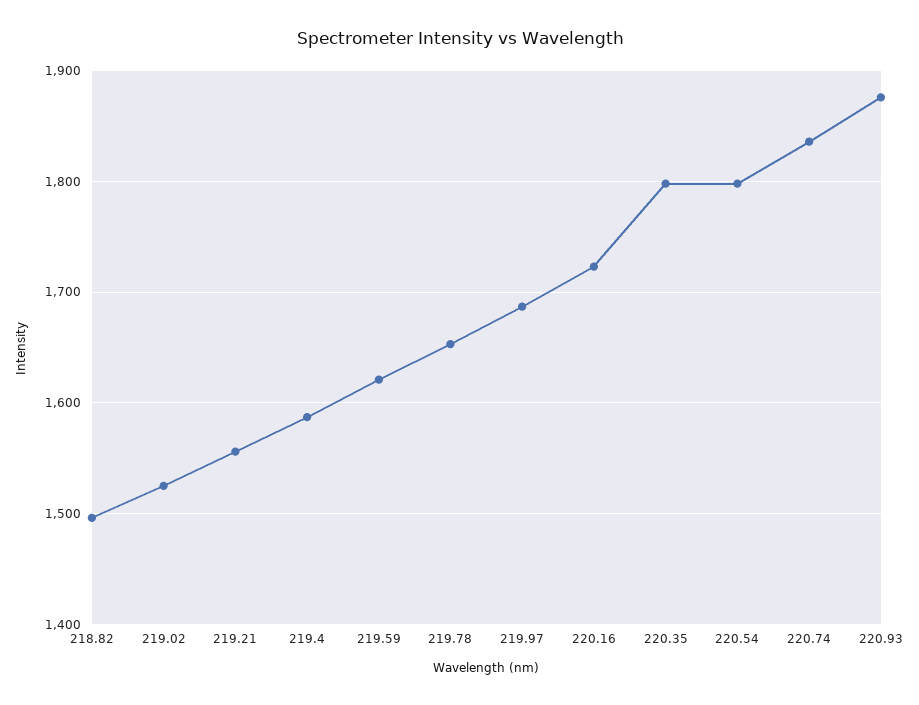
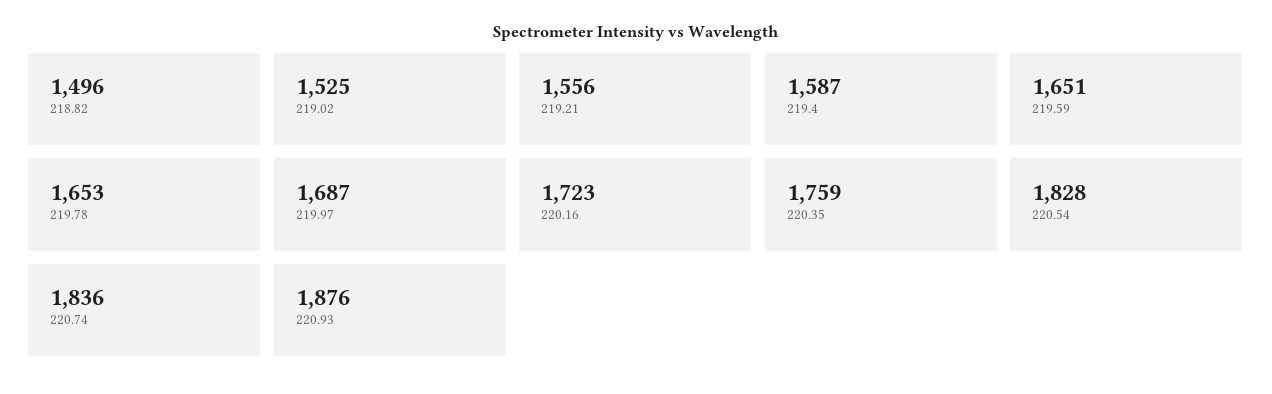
  {
    "218.82": 1496,
    "219.02": 1525,
    "219.21": 1556,
    "219.4": 1587,
-   "219.59": 1620,
+   "219.59": 1651,
    "219.78": 1653,
    "219.97": 1687,
    "220.16": 1723,
-   "220.35": 1800,
+   "220.35": 1759,
-   "220.54": 1800,
+   "220.54": 1828,
    "220.74": 1836,
    "220.93": 1876
  }

